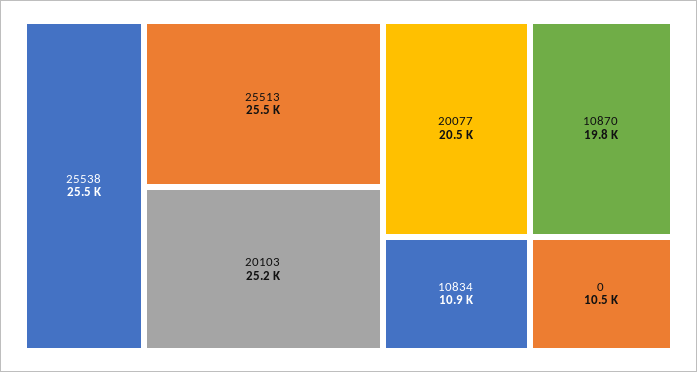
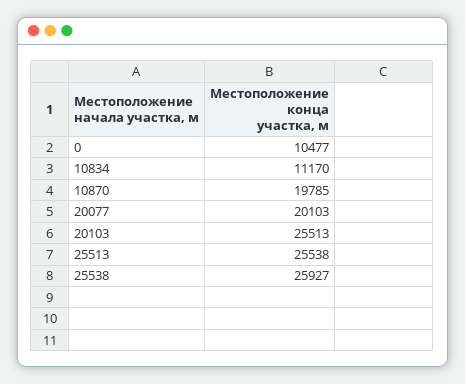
  {
-   "25538": 25500,
+   "25538": 25927,
    "25513": 25538,
-   "20103": 25200,
+   "20103": 25513,
-   "20077": 20500,
+   "20077": 20103,
    "10870": 19785,
-   "10834": 10900,
+   "10834": 11170,
    "0": 10477
  }

